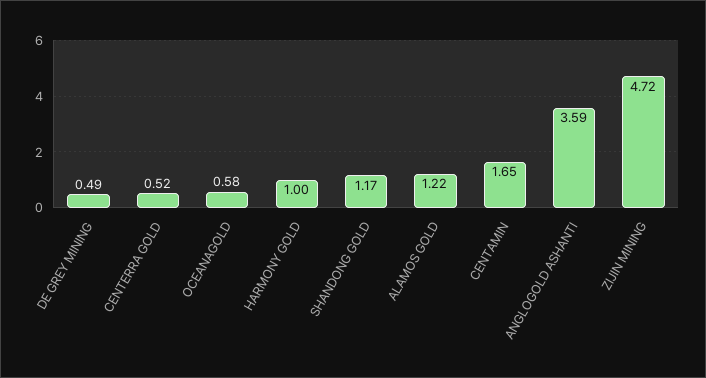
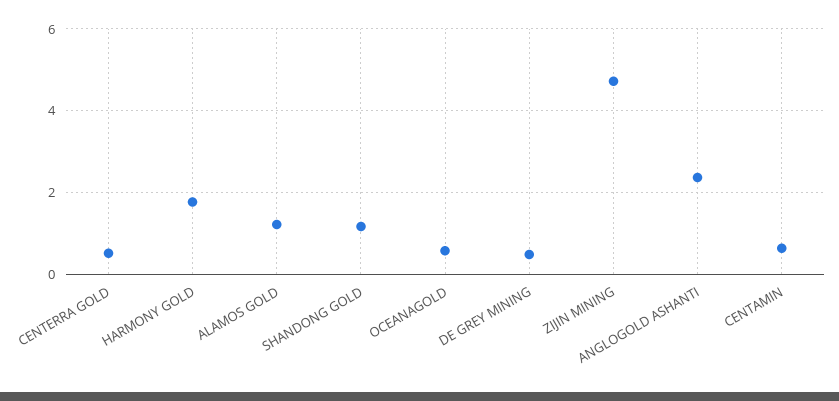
  {
    "DE GREY MINING": 0.49,
    "CENTERRA GOLD": 0.52,
    "OCEANAGOLD": 0.58,
-   "HARMONY GOLD": 1,
+   "HARMONY GOLD": 1.8,
    "SHANDONG GOLD": 1.17,
    "ALAMOS GOLD": 1.22,
-   "CENTAMIN": 1.65,
+   "CENTAMIN": 0.6,
-   "ANGLOGOLD ASHANTI": 3.59,
+   "ANGLOGOLD ASHANTI": 2.4,
    "ZIJIN MINING": 4.72
  }

